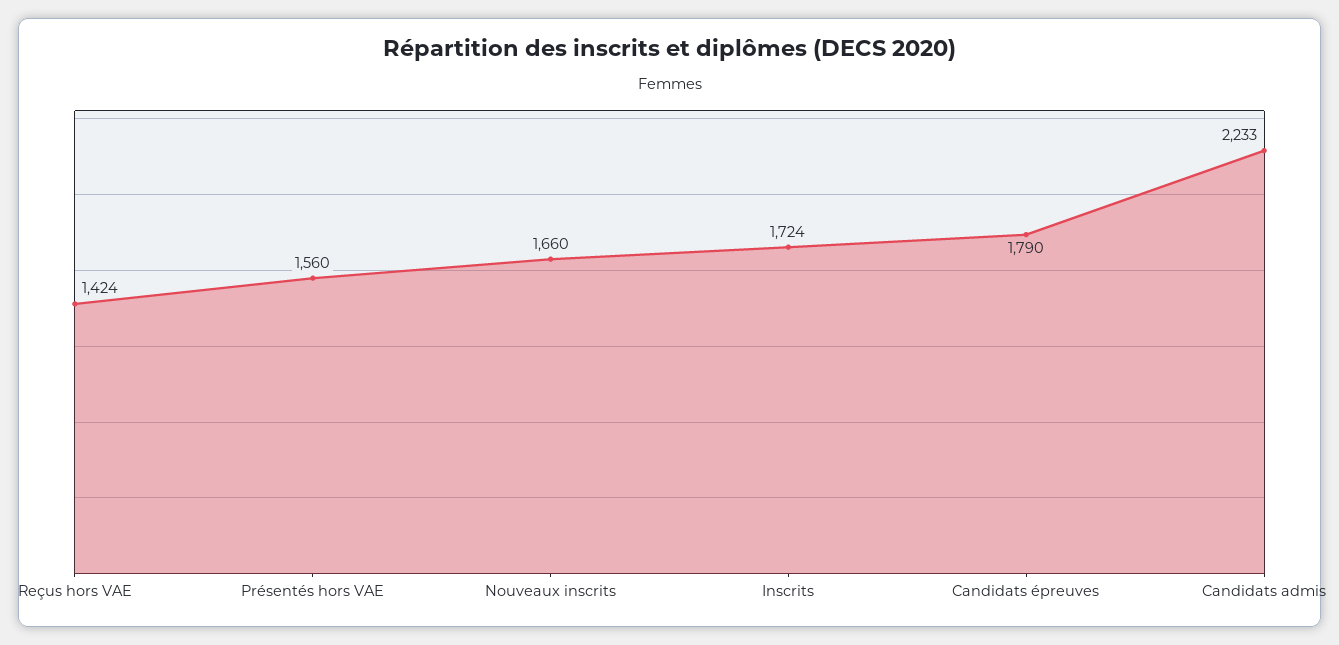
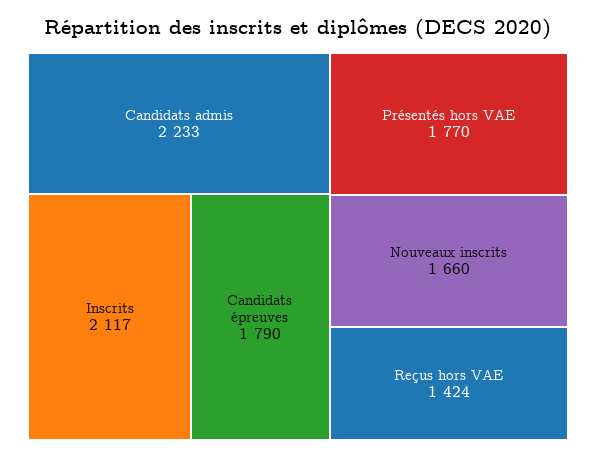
  {
    "Reçus hors VAE": 1424,
-   "Présentés hors VAE": 1560,
+   "Présentés hors VAE": 1770,
    "Nouveaux inscrits": 1660,
-   "Inscrits": 1724,
+   "Inscrits": 2117,
    "Candidats épreuves": 1790,
    "Candidats admis": 2233
  }

